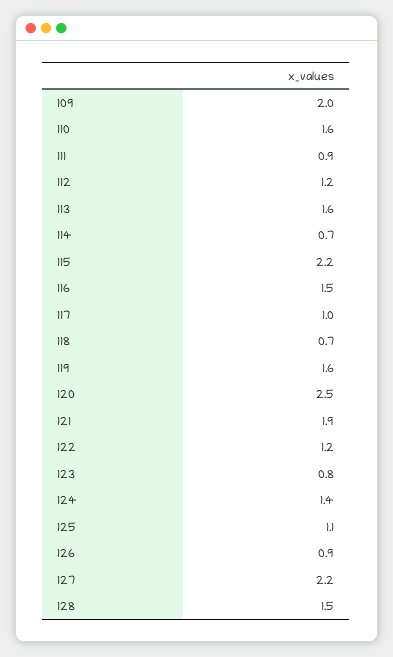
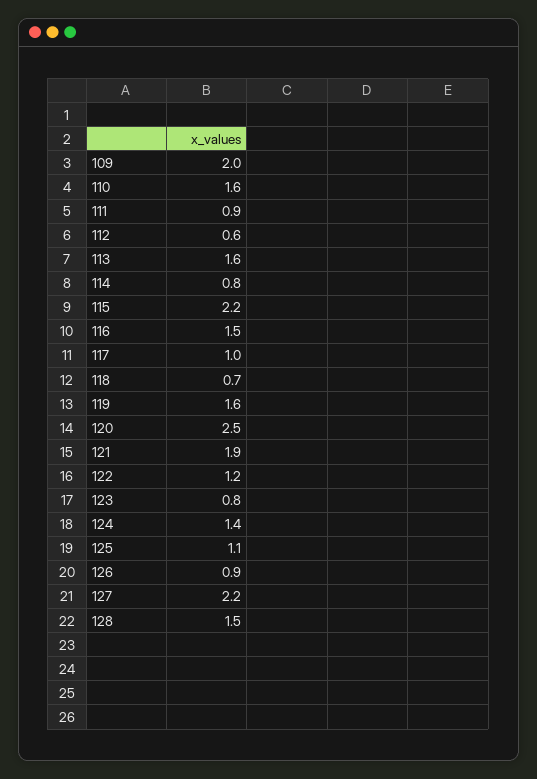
  {
    "109": 2,
    "110": 1.6,
    "111": 0.9,
-   "112": 1.2,
+   "112": 0.6,
    "113": 1.6,
-   "114": 0.7,
+   "114": 0.8,
    "115": 2.2,
    "116": 1.5,
    "117": 1,
    "118": 0.7,
    "119": 1.6,
    "120": 2.5,
    "121": 1.9,
    "122": 1.2,
    "123": 0.8,
    "124": 1.4,
    "125": 1.1,
    "126": 0.9,
    "127": 2.2,
    "128": 1.5
  }

